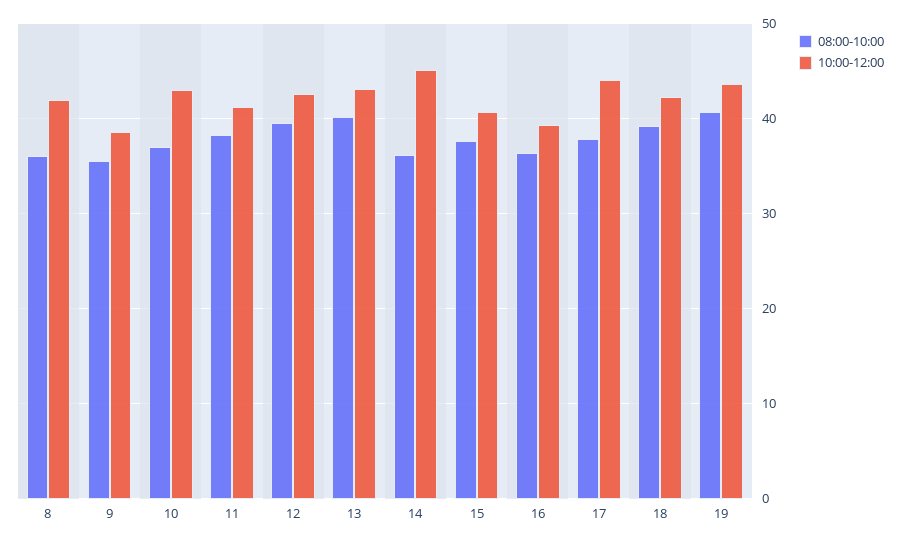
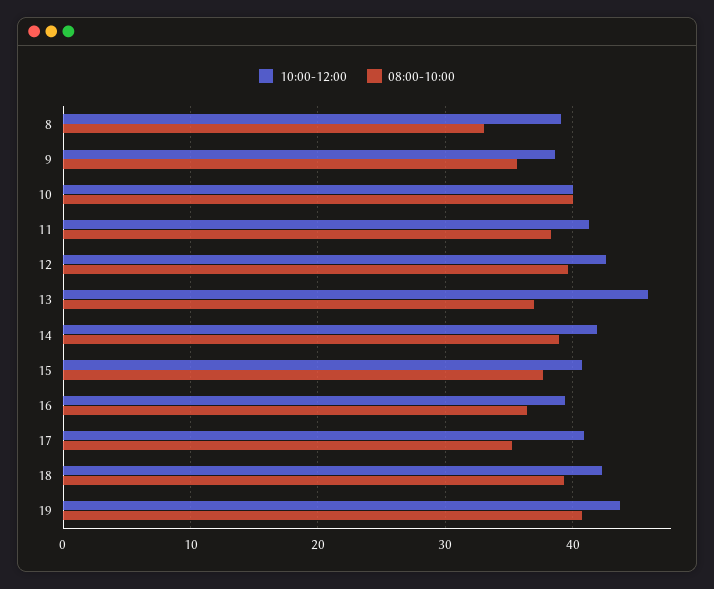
  {
    "08:00-10:00": {
-     "8": 36,
+     "8": 33,
      "9": 36,
-     "10": 37,
+     "10": 40,
      "11": 38,
      "12": 40,
-     "13": 40,
+     "13": 37,
-     "14": 36,
+     "14": 39,
      "15": 38,
      "16": 36,
-     "17": 38,
+     "17": 35,
      "18": 39,
      "19": 41
    },
    "10:00-12:00": {
-     "8": 42,
+     "8": 39,
      "9": 39,
-     "10": 43,
+     "10": 40,
      "11": 41,
      "12": 43,
-     "13": 43,
+     "13": 46,
-     "14": 45,
+     "14": 42,
      "15": 41,
      "16": 39,
-     "17": 44,
+     "17": 41,
      "18": 42,
      "19": 44
    }
  }

